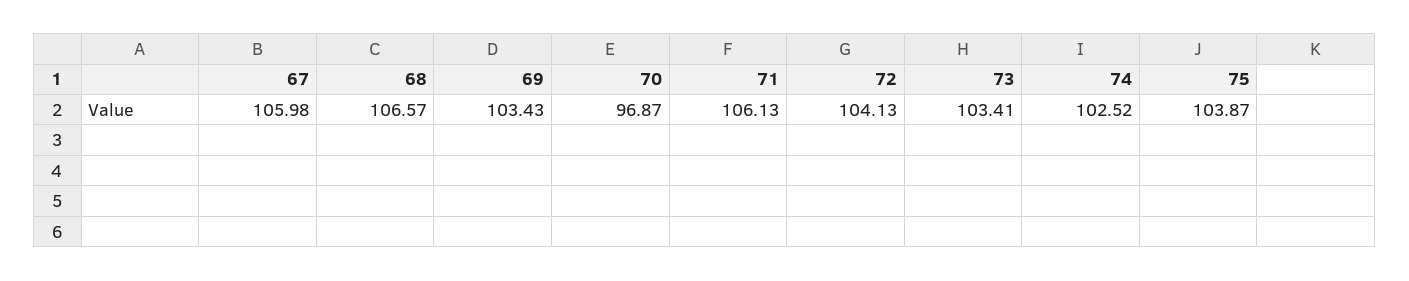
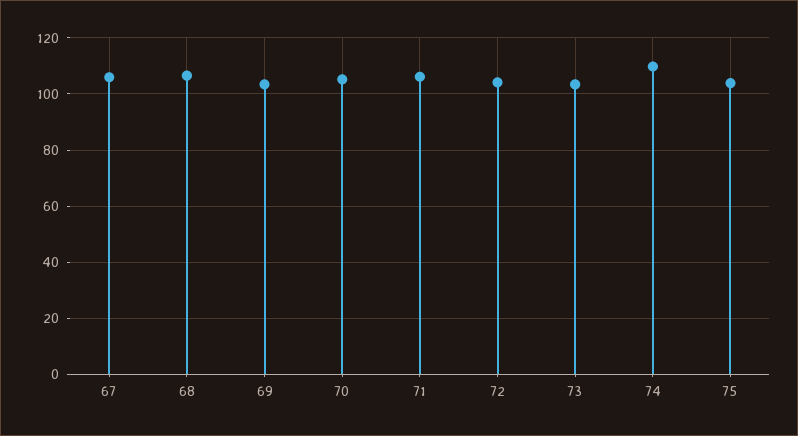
  {
    "67": 105.98,
    "68": 106.57,
    "69": 103.43,
-   "70": 96.87,
+   "70": 105,
    "71": 106.13,
    "72": 104.13,
    "73": 103.41,
-   "74": 102.52,
+   "74": 110,
    "75": 103.87
  }

